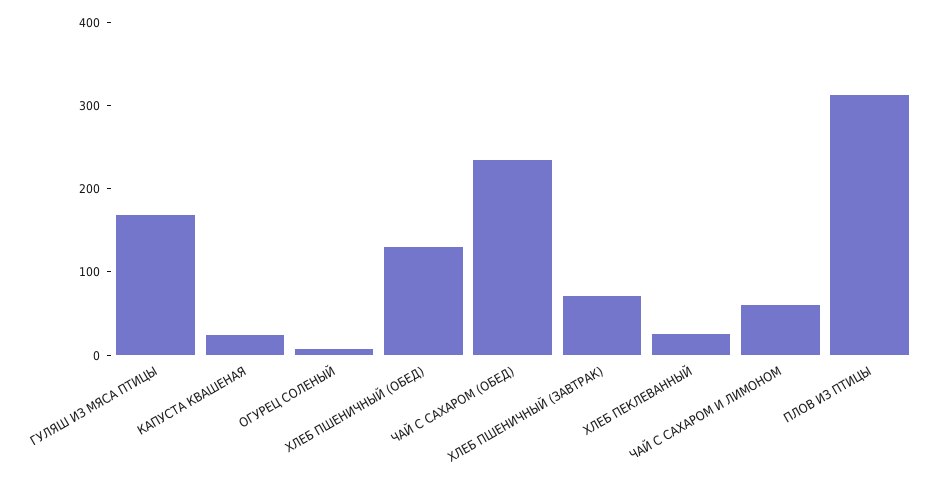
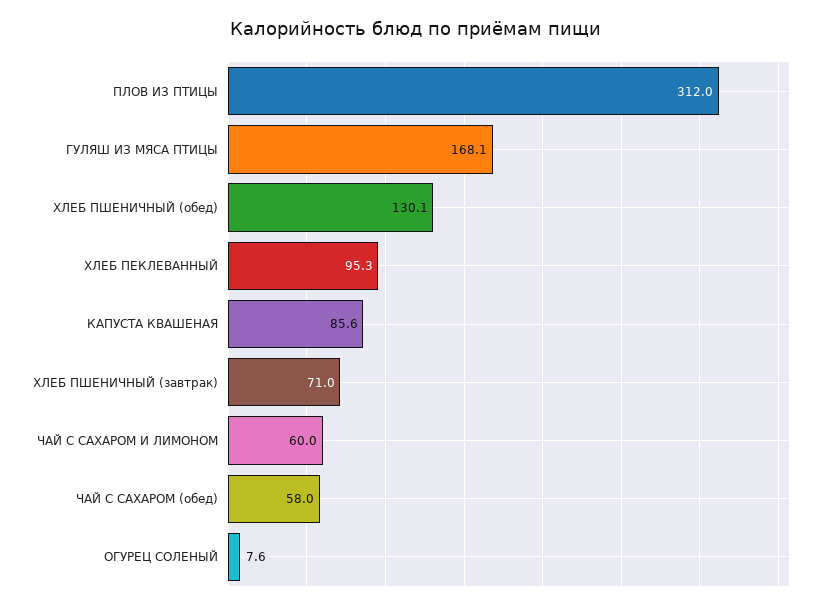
  {
    "ГУЛЯШ ИЗ МЯСА ПТИЦЫ": 168.1,
-   "КАПУСТА КВАШЕНАЯ": 20,
+   "КАПУСТА КВАШЕНАЯ": 85.6,
    "ОГУРЕЦ СОЛЕНЫЙ": 7.6,
    "ХЛЕБ ПШЕНИЧНЫЙ (ОБЕД)": 130.1,
-   "ЧАЙ С САХАРОМ (ОБЕД)": 240,
+   "ЧАЙ С САХАРОМ (ОБЕД)": 58,
    "ХЛЕБ ПШЕНИЧНЫЙ (ЗАВТРАК)": 71,
-   "ХЛЕБ ПЕКЛЕВАННЫЙ": 20,
+   "ХЛЕБ ПЕКЛЕВАННЫЙ": 95.3,
    "ЧАЙ С САХАРОМ И ЛИМОНОМ": 60,
    "ПЛОВ ИЗ ПТИЦЫ": 312
  }

